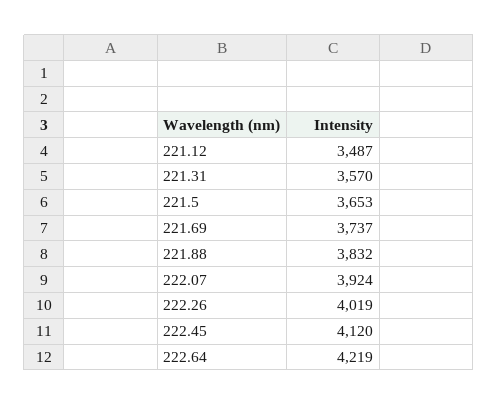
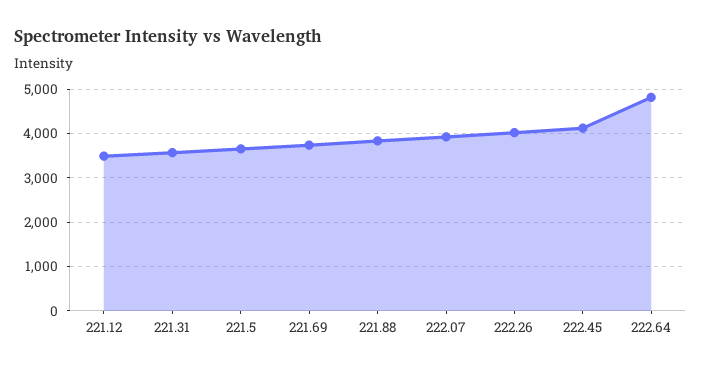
  {
    "221.12": 3487,
    "221.31": 3570,
    "221.5": 3653,
    "221.69": 3737,
    "221.88": 3832,
    "222.07": 3924,
    "222.26": 4019,
    "222.45": 4120,
-   "222.64": 4219
+   "222.64": 4800
  }

